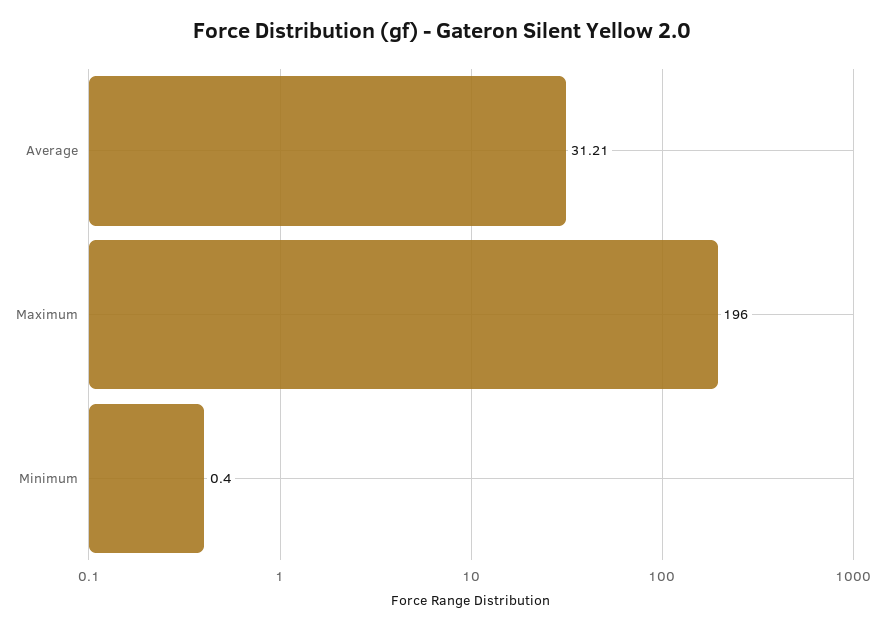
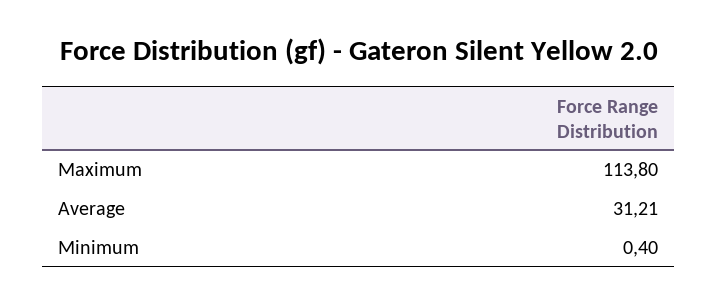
  {
    "Average": 31.21,
-   "Maximum": 196,
+   "Maximum": 113.8,
    "Minimum": 0.4
  }

